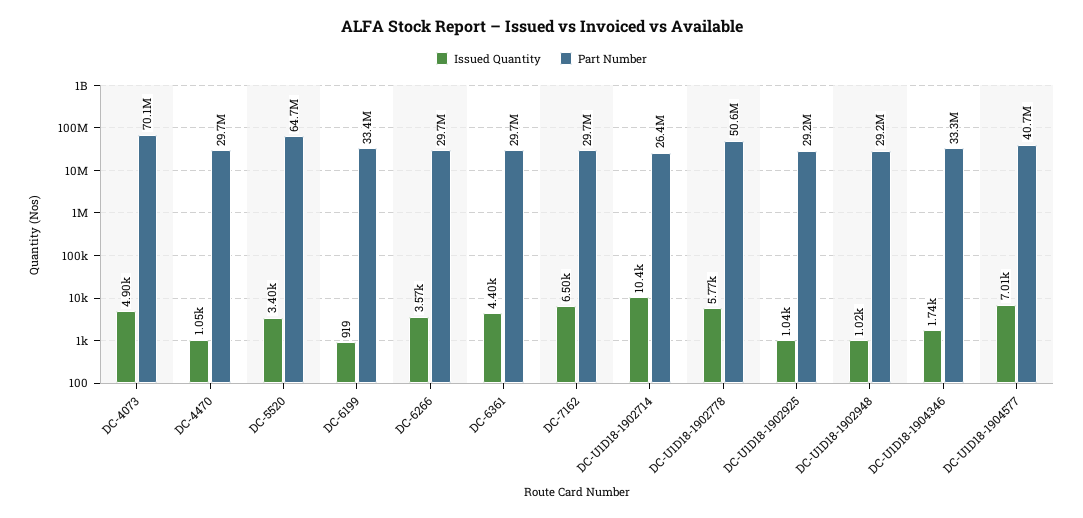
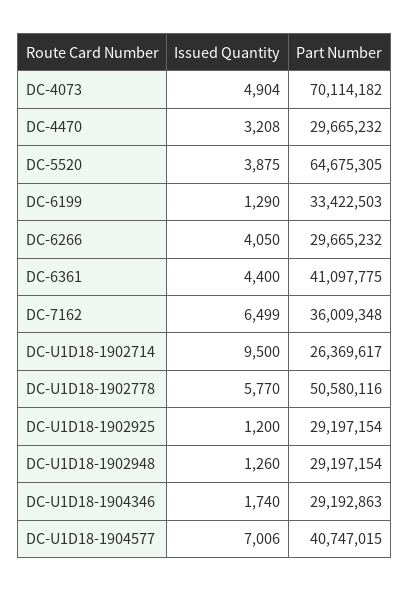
  {
    "Issued Quantity": {
      "DC-4073": 4904,
-     "DC-4470": 1050,
+     "DC-4470": 3208,
-     "DC-5520": 3400,
+     "DC-5520": 3875,
-     "DC-6199": 919,
+     "DC-6199": 1290,
-     "DC-6266": 3570,
+     "DC-6266": 4050,
      "DC-6361": 4400,
      "DC-7162": 6499,
-     "DC-U1D18-1902714": 10400,
+     "DC-U1D18-1902714": 9500,
      "DC-U1D18-1902778": 5770,
-     "DC-U1D18-1902925": 1040,
+     "DC-U1D18-1902925": 1200,
-     "DC-U1D18-1902948": 1020,
+     "DC-U1D18-1902948": 1260,
      "DC-U1D18-1904346": 1740,
      "DC-U1D18-1904577": 7006
    },
    "Part Number": {
      "DC-4073": 70114182,
      "DC-4470": 29665232,
      "DC-5520": 64675305,
      "DC-6199": 33422503,
      "DC-6266": 29665232,
-     "DC-6361": 29700000,
+     "DC-6361": 41097775,
-     "DC-7162": 29700000,
+     "DC-7162": 36009348,
      "DC-U1D18-1902714": 26369617,
      "DC-U1D18-1902778": 50580116,
      "DC-U1D18-1902925": 29197154,
      "DC-U1D18-1902948": 29197154,
-     "DC-U1D18-1904346": 33300000,
+     "DC-U1D18-1904346": 29192863,
      "DC-U1D18-1904577": 40747015
    }
  }

